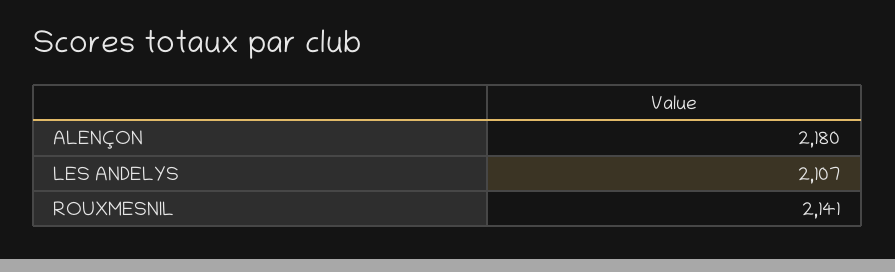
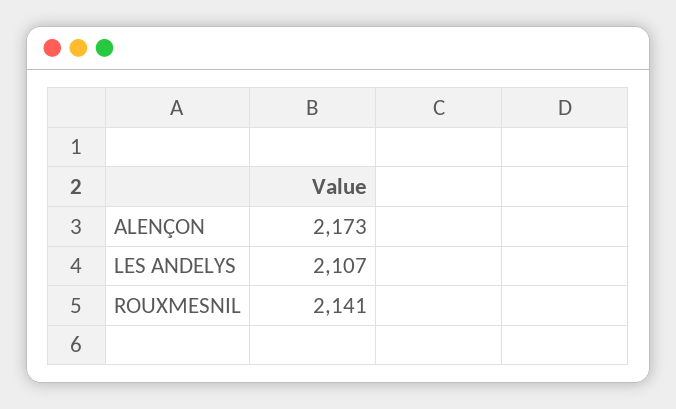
  {
-   "ALENÇON": 2180,
+   "ALENÇON": 2173,
    "LES ANDELYS": 2107,
    "ROUXMESNIL": 2141
  }

